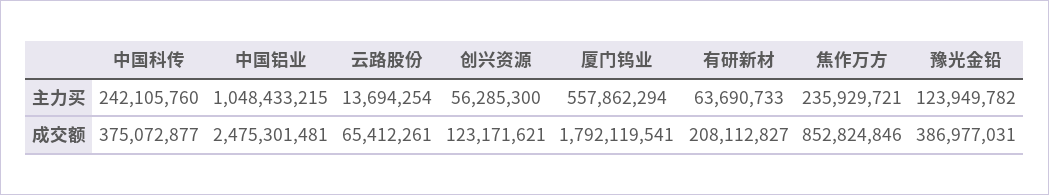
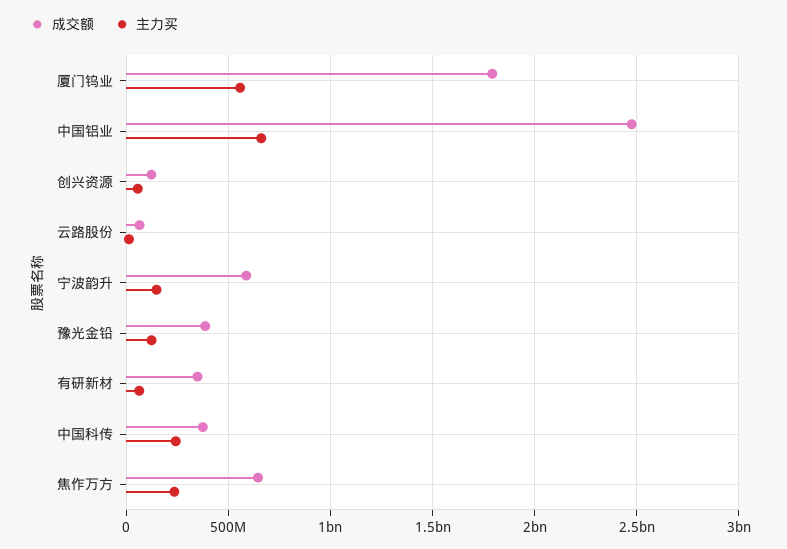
  {
    "主力买": {
      "中国科传": 242105760,
-     "中国铝业": 1048433215,
+     "中国铝业": 650000000,
      "云路股份": 13694254,
      "创兴资源": 56285300,
      "厦门钨业": 557862294,
      "有研新材": 63690733,
      "焦作万方": 235929721,
-     "豫光金铅": 123949782
+     "豫光金铅": 123949782,
+     "宁波韵升": 150000000
    },
    "成交额": {
      "中国科传": 375072877,
      "中国铝业": 2475301481,
      "云路股份": 65412261,
      "创兴资源": 123171621,
      "厦门钨业": 1792119541,
-     "有研新材": 208112827,
+     "有研新材": 350000000,
-     "焦作万方": 852824846,
+     "焦作万方": 650000000,
-     "豫光金铅": 386977031
+     "豫光金铅": 386977031,
+     "宁波韵升": 600000000
    }
  }

